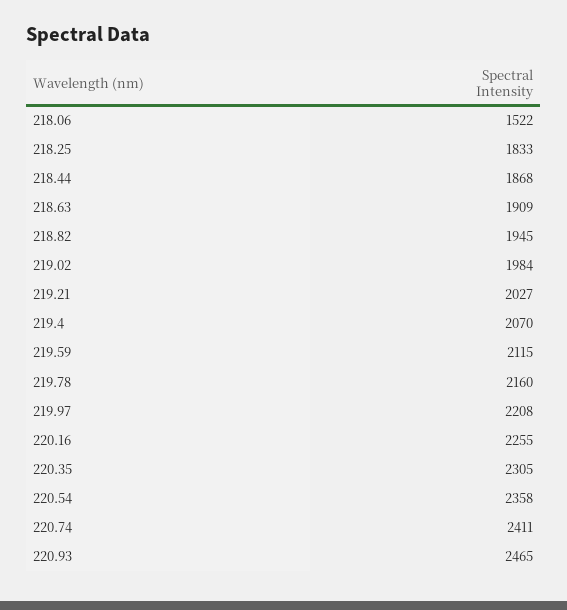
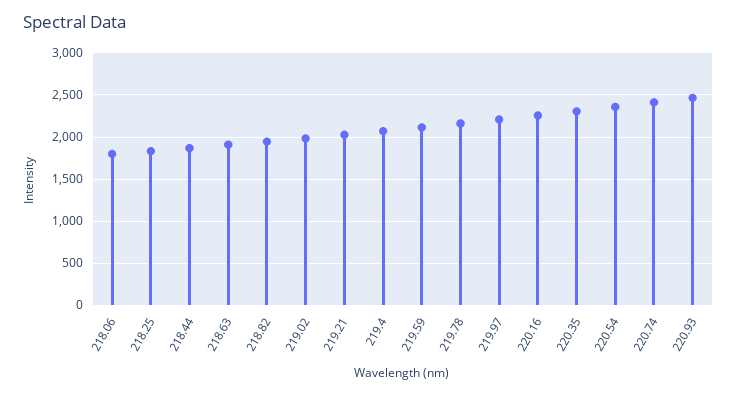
  {
-   "218.06": 1522,
+   "218.06": 1800,
    "218.25": 1833,
    "218.44": 1868,
    "218.63": 1909,
    "218.82": 1945,
    "219.02": 1984,
    "219.21": 2027,
    "219.4": 2070,
    "219.59": 2115,
    "219.78": 2160,
    "219.97": 2208,
    "220.16": 2255,
    "220.35": 2305,
    "220.54": 2358,
    "220.74": 2411,
    "220.93": 2465
  }

